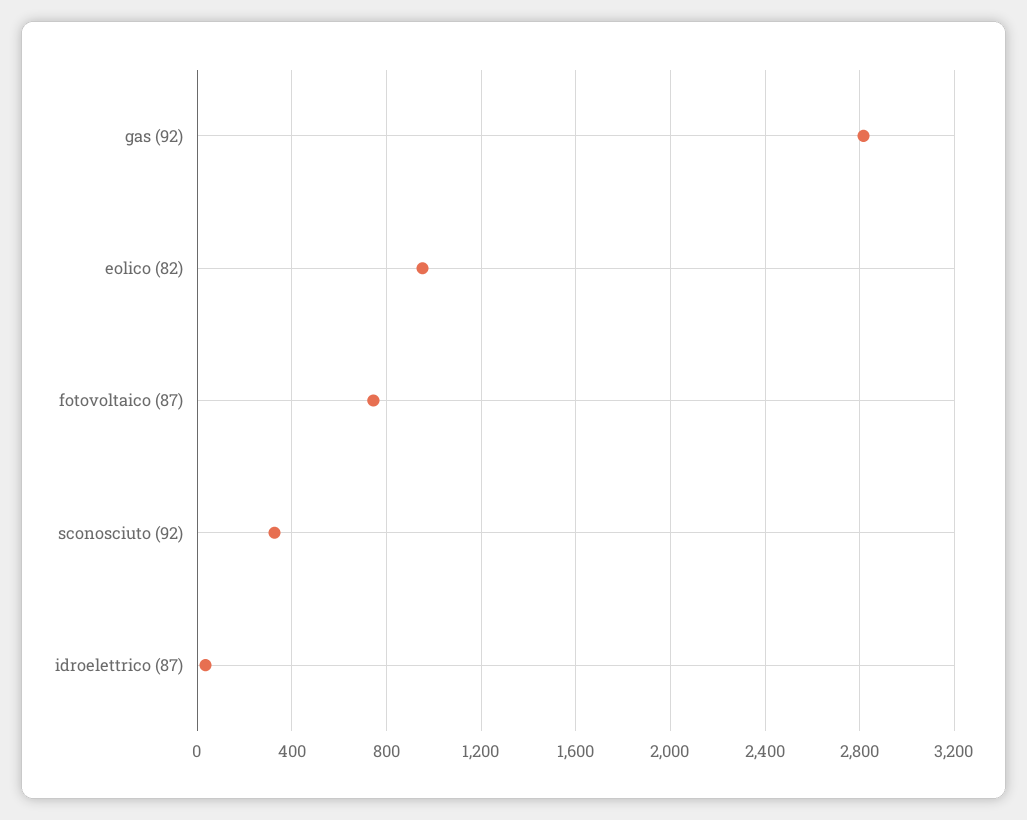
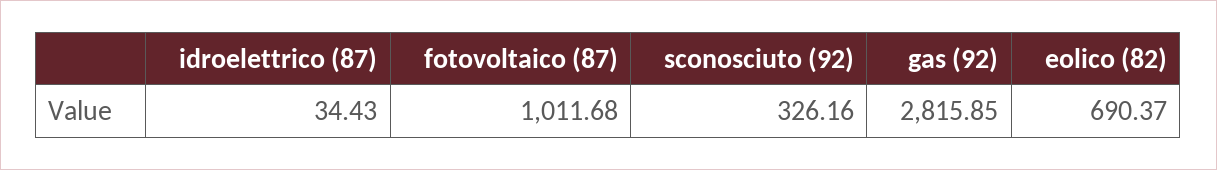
  {
    "gas (92)": 2815.85,
-   "eolico (82)": 950,
+   "eolico (82)": 690.37,
-   "fotovoltaico (87)": 750,
+   "fotovoltaico (87)": 1011.68,
    "sconosciuto (92)": 326.16,
    "idroelettrico (87)": 34.43
  }

